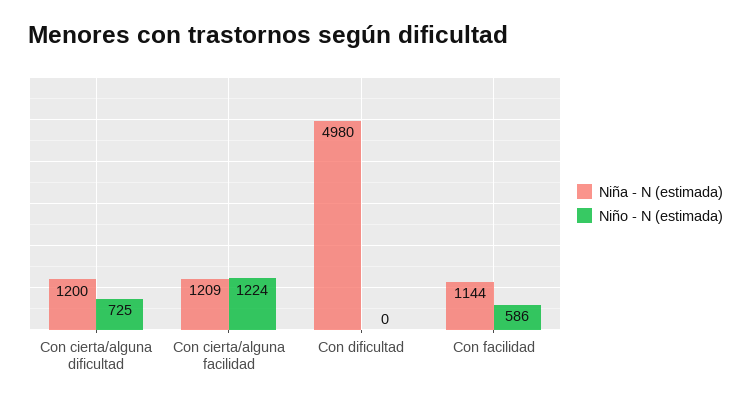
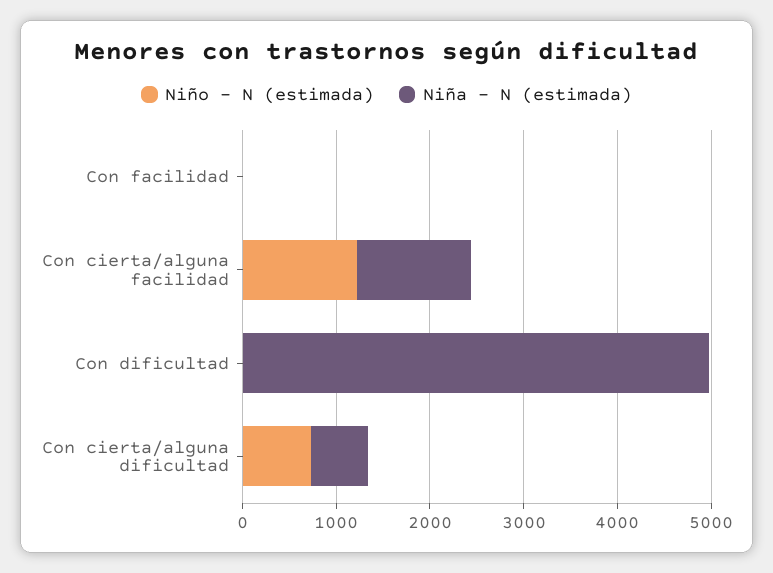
  {
    "Niña - N (estimada)": {
-     "Con cierta/alguna dificultad": 1200,
+     "Con cierta/alguna dificultad": 600,
      "Con cierta/alguna facilidad": 1209,
      "Con dificultad": 4980,
-     "Con facilidad": 1144
+     "Con facilidad": 0
    },
    "Niño - N (estimada)": {
      "Con cierta/alguna dificultad": 725,
      "Con cierta/alguna facilidad": 1224,
      "Con dificultad": 0,
-     "Con facilidad": 586
+     "Con facilidad": 0
    }
  }

